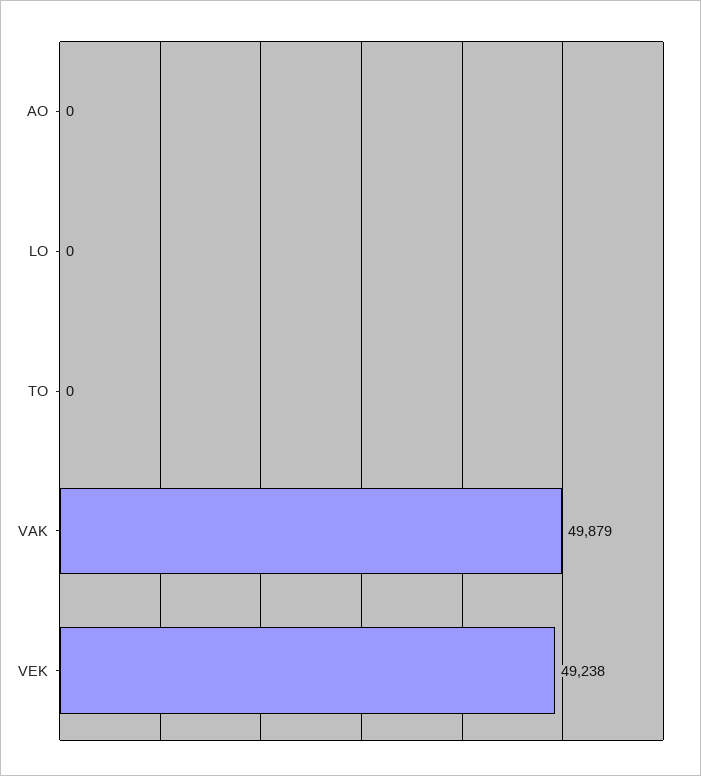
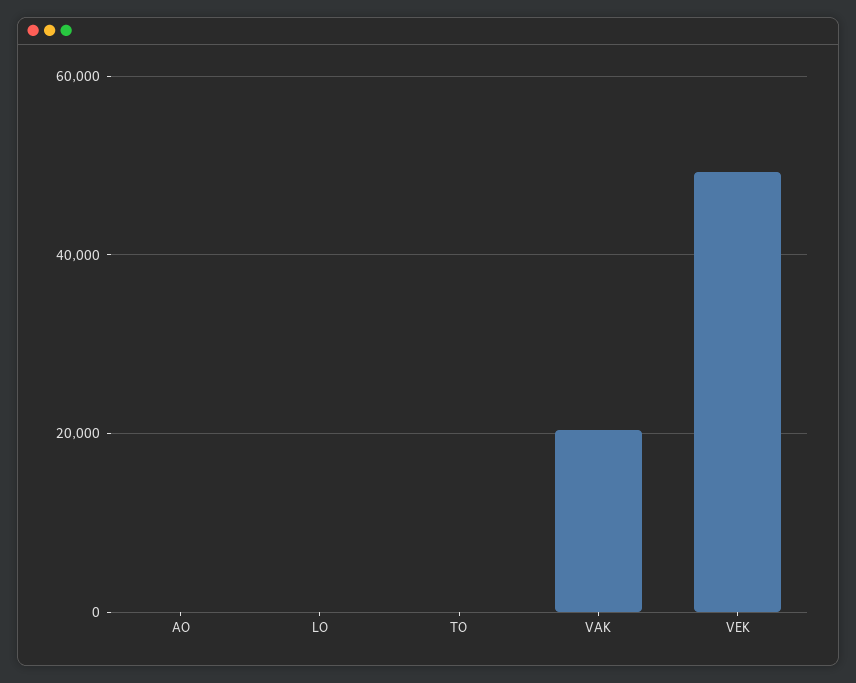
  {
    "AO": 0,
    "LO": 0,
    "TO": 0,
-   "VAK": 49879,
+   "VAK": 20000,
    "VEK": 49238
  }

